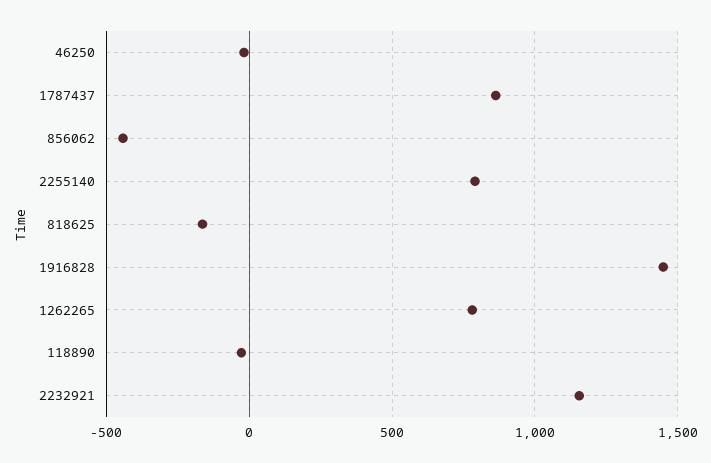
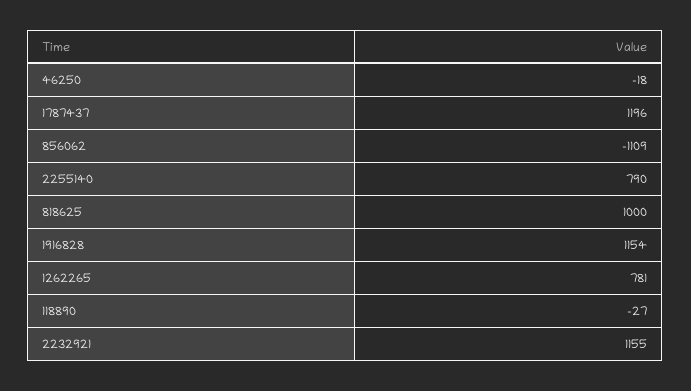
  {
    "46250": -18,
-   "1787437": 850,
+   "1787437": 1196,
-   "856062": -450,
+   "856062": -1109,
    "2255140": 790,
-   "818625": -150,
+   "818625": 1000,
-   "1916828": 1450,
+   "1916828": 1154,
    "1262265": 781,
    "118890": -27,
    "2232921": 1155
  }

